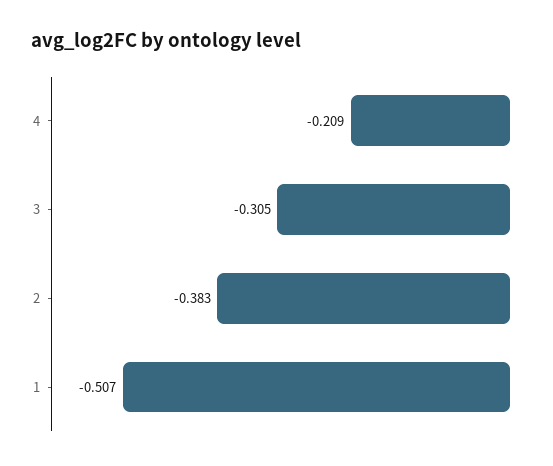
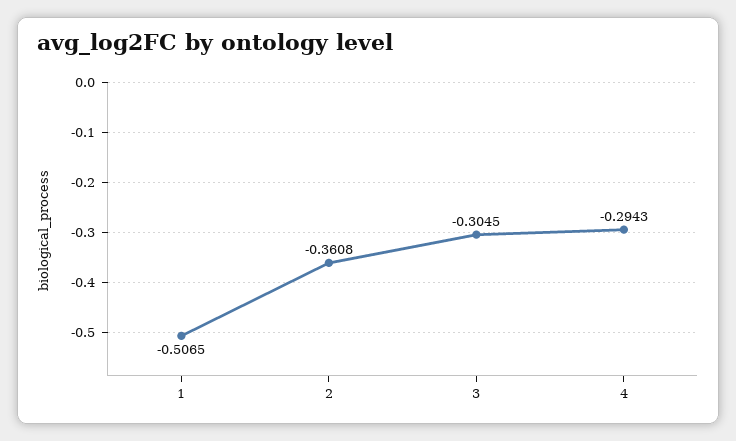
  {
-   "4": -0.209,
+   "4": -0.2943,
    "3": -0.3045,
-   "2": -0.383,
+   "2": -0.3608,
    "1": -0.5065
  }

